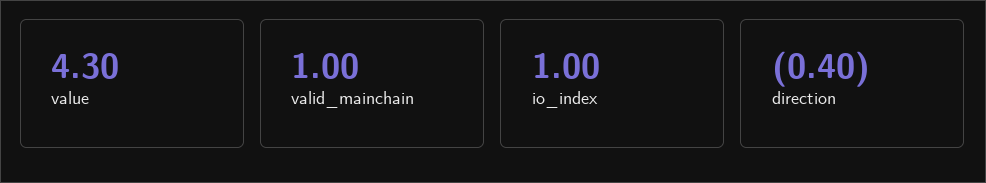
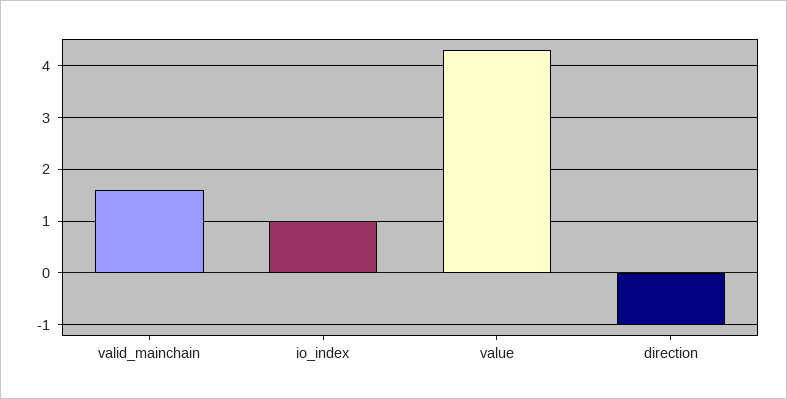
  {
    "value": 4.3,
-   "valid_mainchain": 1,
+   "valid_mainchain": 1.6,
    "io_index": 1,
-   "direction": -0.4
+   "direction": -1
  }

